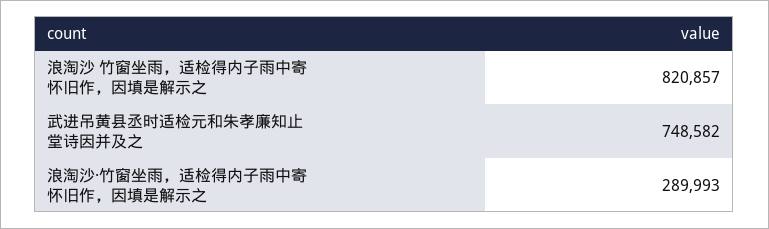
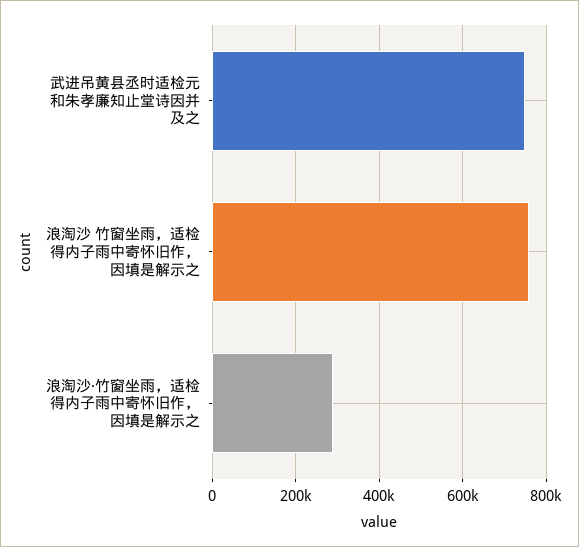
  {
-   "浪淘沙 竹窗坐雨，适检得内子雨中寄怀旧作，因填是解示之": 820857,
+   "浪淘沙 竹窗坐雨，适检得内子雨中寄怀旧作，因填是解示之": 760000,
    "武进吊黄县丞时适检元和朱孝廉知止堂诗因并及之": 748582,
    "浪淘沙·竹窗坐雨，适检得内子雨中寄怀旧作，因填是解示之": 289993
  }

